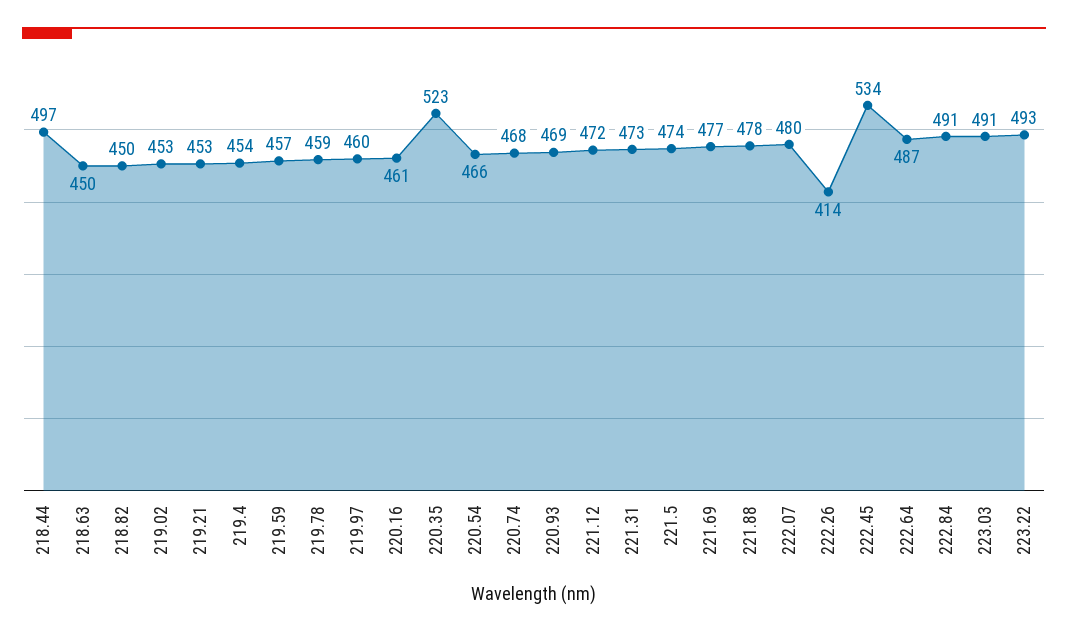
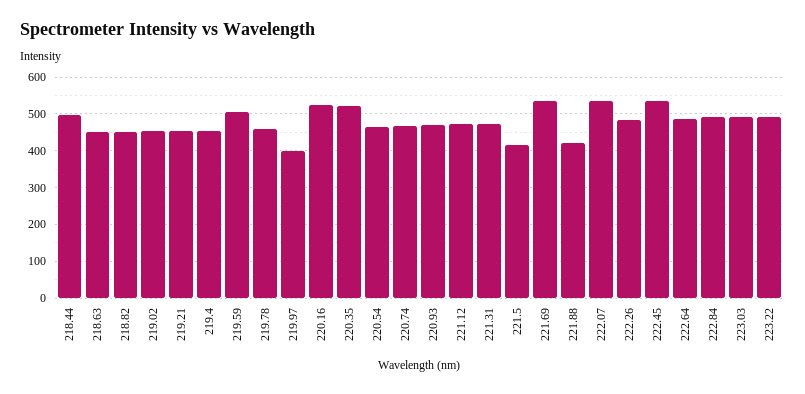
  {
    "218.44": 497,
    "218.63": 450,
    "218.82": 450,
    "219.02": 453,
    "219.21": 453,
    "219.4": 454,
-   "219.59": 457,
+   "219.59": 500,
    "219.78": 459,
-   "219.97": 460,
+   "219.97": 400,
-   "220.16": 461,
+   "220.16": 520,
    "220.35": 523,
    "220.54": 466,
    "220.74": 468,
    "220.93": 469,
    "221.12": 472,
    "221.31": 473,
-   "221.5": 474,
+   "221.5": 420,
-   "221.69": 477,
+   "221.69": 540,
-   "221.88": 478,
+   "221.88": 420,
-   "222.07": 480,
+   "222.07": 540,
-   "222.26": 414,
+   "222.26": 480,
    "222.45": 534,
    "222.64": 487,
    "222.84": 491,
    "223.03": 491,
    "223.22": 493
  }

